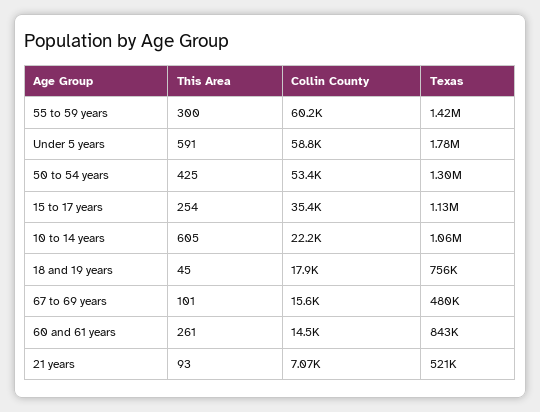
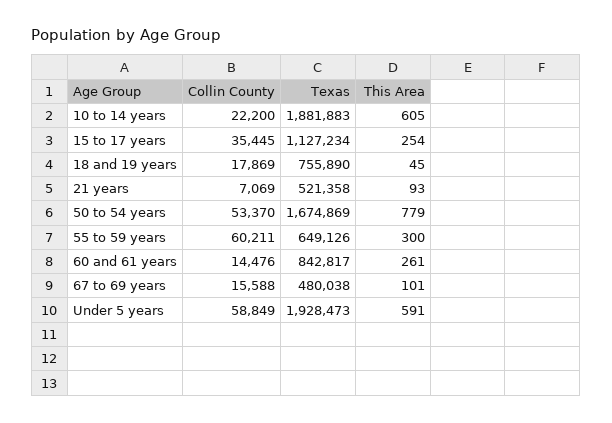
  {
    "This Area": {
      "55 to 59 years": 300,
      "Under 5 years": 591,
-     "50 to 54 years": 425,
+     "50 to 54 years": 779,
      "15 to 17 years": 254,
      "10 to 14 years": 605,
      "18 and 19 years": 45,
      "67 to 69 years": 101,
      "60 and 61 years": 261,
      "21 years": 93
    },
    "Collin County": {
      "55 to 59 years": 60211,
      "Under 5 years": 58849,
      "50 to 54 years": 53370,
      "15 to 17 years": 35445,
      "10 to 14 years": 22200,
      "18 and 19 years": 17869,
      "67 to 69 years": 15588,
      "60 and 61 years": 14476,
      "21 years": 7069
    },
    "Texas": {
-     "55 to 59 years": 1420000,
+     "55 to 59 years": 649126,
-     "Under 5 years": 1780000,
+     "Under 5 years": 1928473,
-     "50 to 54 years": 1300000,
+     "50 to 54 years": 1674869,
      "15 to 17 years": 1127234,
-     "10 to 14 years": 1060000,
+     "10 to 14 years": 1881883,
      "18 and 19 years": 755890,
      "67 to 69 years": 480038,
      "60 and 61 years": 842817,
      "21 years": 521358
    }
  }

